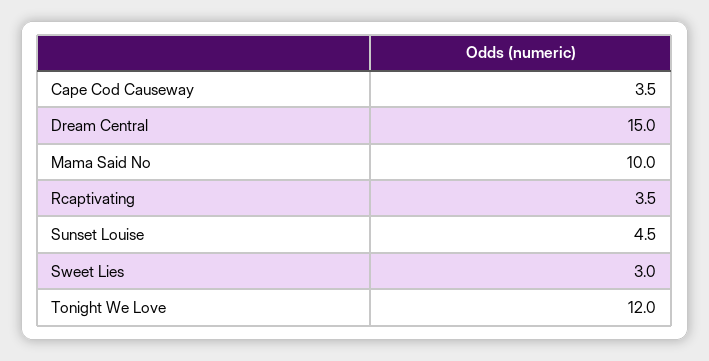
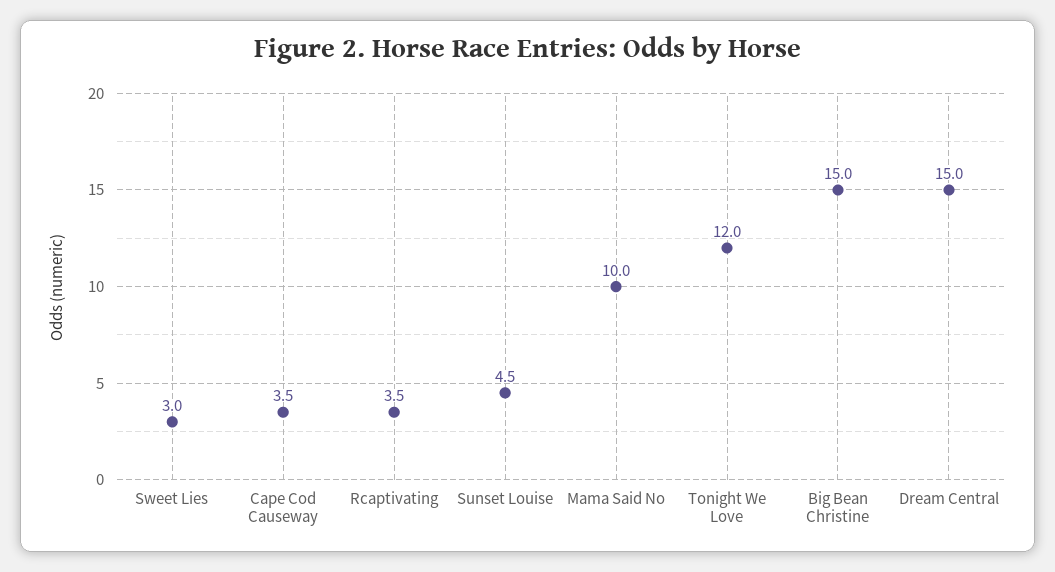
  {
    "Cape Cod Causeway": 3.5,
    "Dream Central": 15,
    "Mama Said No": 10,
    "Rcaptivating": 3.5,
    "Sunset Louise": 4.5,
    "Sweet Lies": 3,
-   "Tonight We Love": 12
+   "Tonight We Love": 12,
+   "Big Bean Christine": 15
  }

